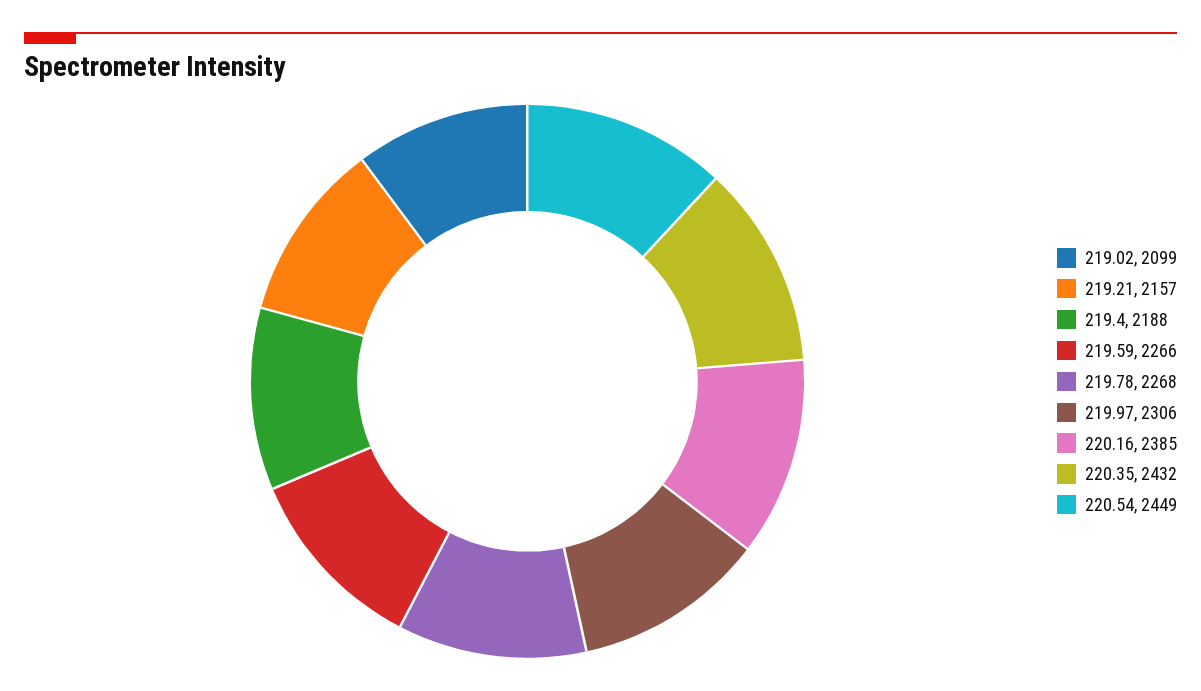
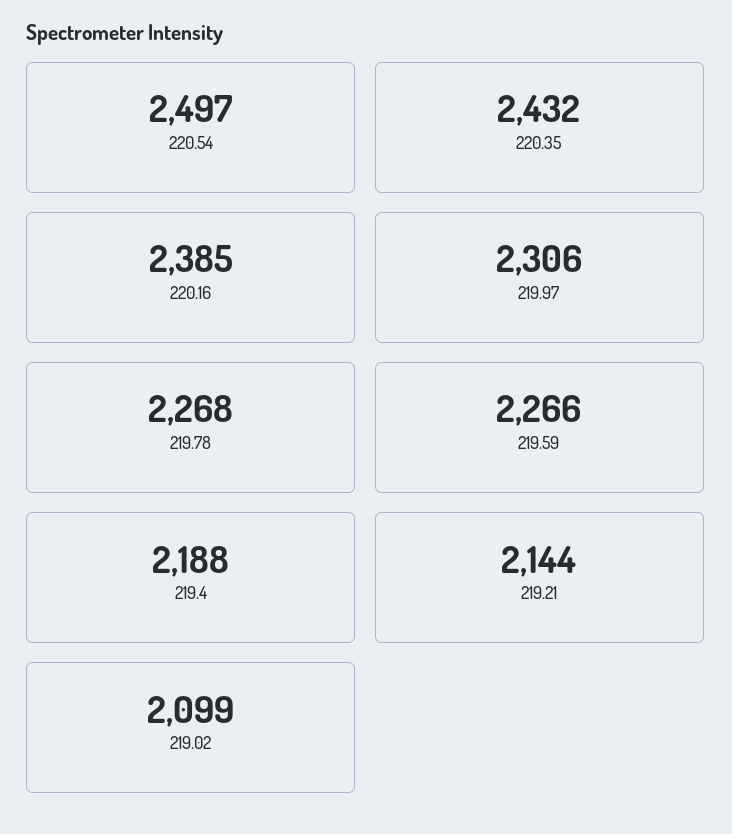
  {
    "219.02": 2099,
-   "219.21": 2157,
+   "219.21": 2144,
    "219.4": 2188,
    "219.59": 2266,
    "219.78": 2268,
    "219.97": 2306,
    "220.16": 2385,
    "220.35": 2432,
-   "220.54": 2449
+   "220.54": 2497
  }

